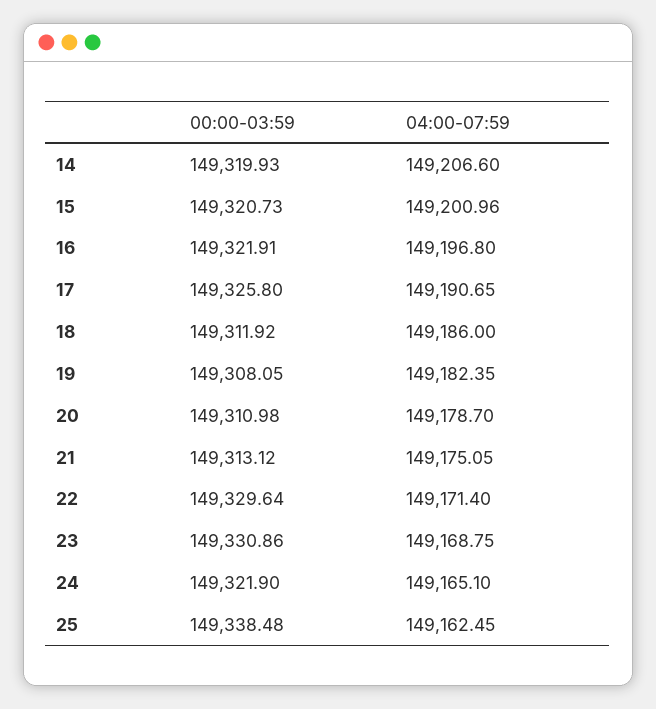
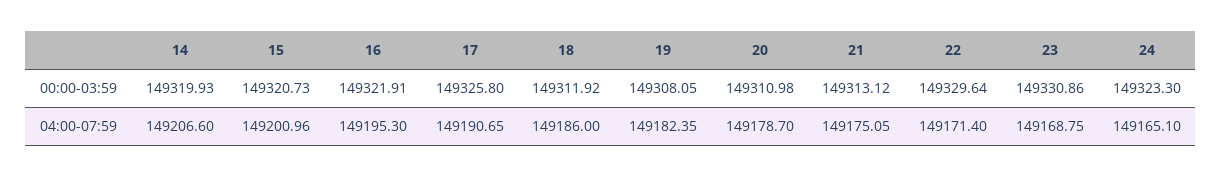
  {
    "00:00-03:59": {
      "14": 149319.93,
      "15": 149320.73,
      "16": 149321.91,
      "17": 149325.8,
      "18": 149311.92,
      "19": 149308.05,
      "20": 149310.98,
      "21": 149313.12,
      "22": 149329.64,
      "23": 149330.86,
-     "24": 149321.9,
+     "24": 149323.3
-     "25": 149338.48
    },
    "04:00-07:59": {
      "14": 149206.6,
      "15": 149200.96,
-     "16": 149196.8,
+     "16": 149195.3,
      "17": 149190.65,
      "18": 149186,
      "19": 149182.35,
      "20": 149178.7,
      "21": 149175.05,
      "22": 149171.4,
      "23": 149168.75,
-     "24": 149165.1,
+     "24": 149165.1
-     "25": 149162.45
    }
  }

